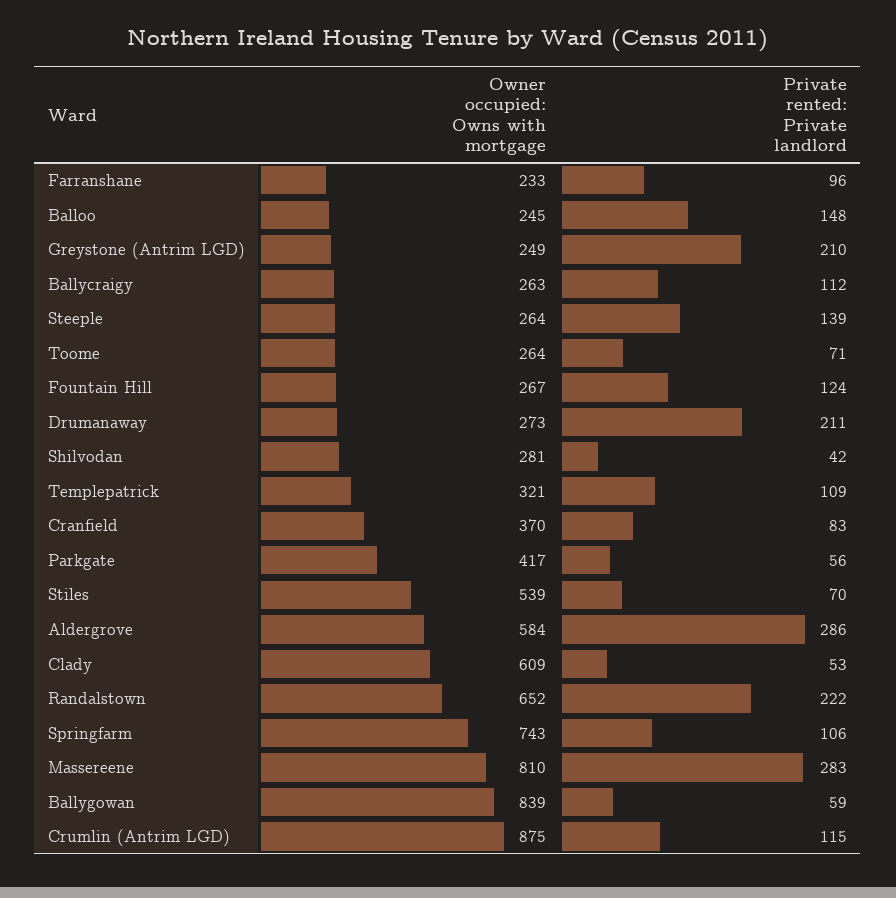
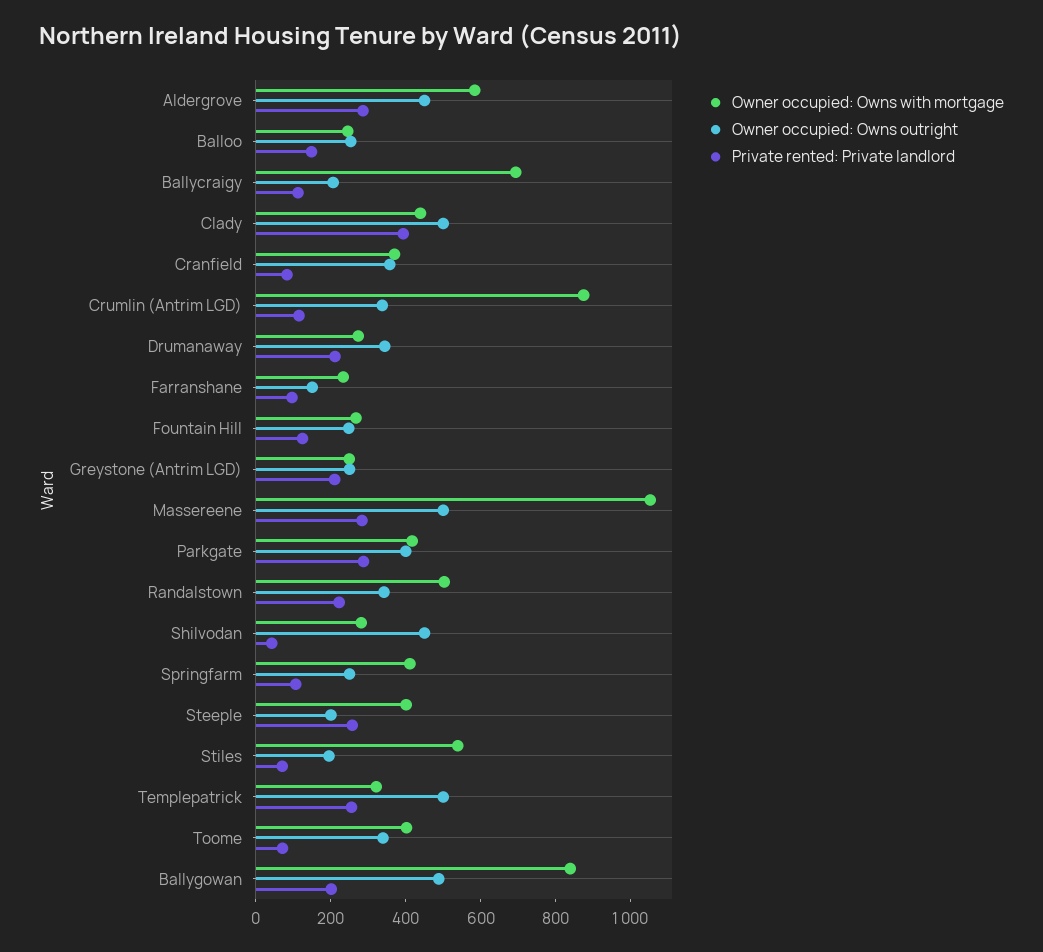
  {
    "Owner occupied: Owns with mortgage": {
      "Farranshane": 233,
      "Balloo": 245,
      "Greystone (Antrim LGD)": 249,
-     "Ballycraigy": 263,
+     "Ballycraigy": 700,
-     "Steeple": 264,
+     "Steeple": 400,
-     "Toome": 264,
+     "Toome": 400,
      "Fountain Hill": 267,
      "Drumanaway": 273,
      "Shilvodan": 281,
      "Templepatrick": 321,
      "Cranfield": 370,
      "Parkgate": 417,
      "Stiles": 539,
      "Aldergrove": 584,
-     "Clady": 609,
+     "Clady": 450,
-     "Randalstown": 652,
+     "Randalstown": 500,
-     "Springfarm": 743,
+     "Springfarm": 400,
-     "Massereene": 810,
+     "Massereene": 1050,
      "Ballygowan": 839,
      "Crumlin (Antrim LGD)": 875
    },
    "Private rented: Private landlord": {
      "Farranshane": 96,
      "Balloo": 148,
      "Greystone (Antrim LGD)": 210,
      "Ballycraigy": 112,
-     "Steeple": 139,
+     "Steeple": 250,
      "Toome": 71,
      "Fountain Hill": 124,
      "Drumanaway": 211,
      "Shilvodan": 42,
-     "Templepatrick": 109,
+     "Templepatrick": 250,
      "Cranfield": 83,
-     "Parkgate": 56,
+     "Parkgate": 300,
      "Stiles": 70,
      "Aldergrove": 286,
-     "Clady": 53,
+     "Clady": 400,
      "Randalstown": 222,
      "Springfarm": 106,
      "Massereene": 283,
-     "Ballygowan": 59,
+     "Ballygowan": 200,
      "Crumlin (Antrim LGD)": 115
-   }
+   },
+   "Owner occupied: Owns outright": {
+     "Aldergrove": 450,
+     "Balloo": 250,
+     "Ballycraigy": 200,
+     "Clady": 500,
+     "Cranfield": 350,
+     "Crumlin (Antrim LGD)": 350,
+     "Drumanaway": 350,
+     "Farranshane": 150,
+     "Fountain Hill": 250,
+     "Greystone (Antrim LGD)": 250,
+     "Massereene": 500,
+     "Parkgate": 400,
+     "Randalstown": 350,
+     "Shilvodan": 450,
+     "Springfarm": 250,
+     "Steeple": 200,
+     "Stiles": 200,
+     "Templepatrick": 500,
+     "Toome": 350,
+     "Ballygowan": 500
+   }
  }

